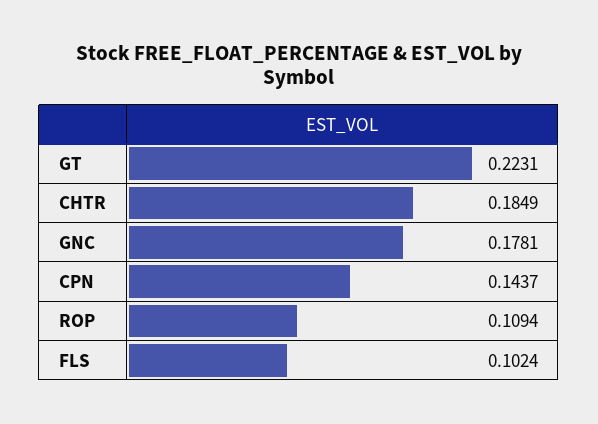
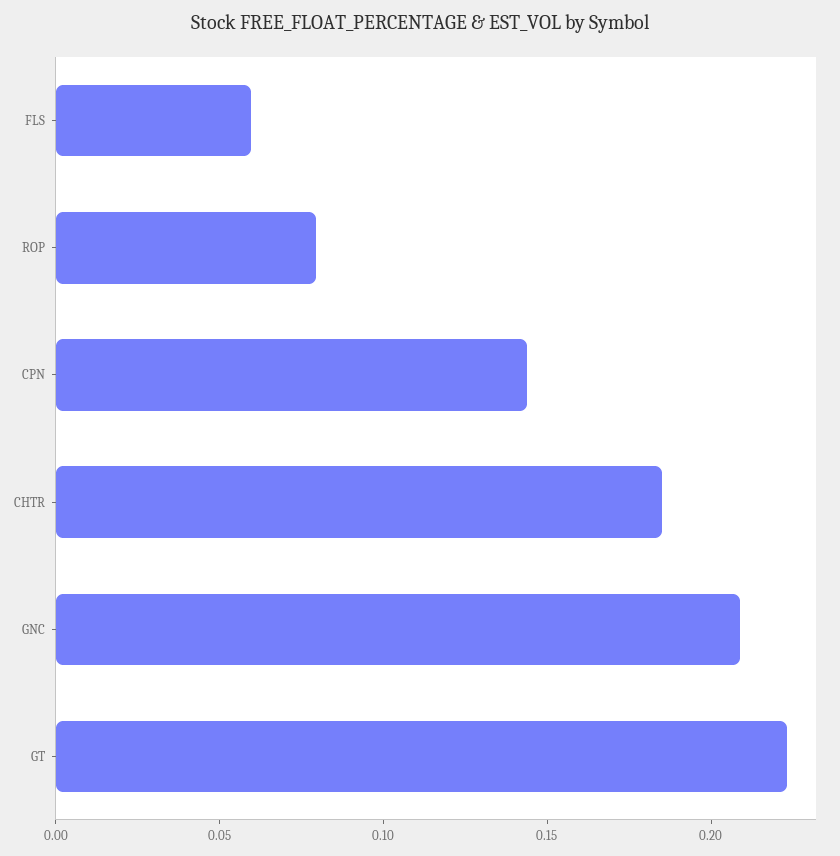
  {
    "GT": 0.2231,
    "CHTR": 0.1849,
-   "GNC": 0.1781,
+   "GNC": 0.21,
    "CPN": 0.1437,
-   "ROP": 0.1094,
+   "ROP": 0.08,
-   "FLS": 0.1024
+   "FLS": 0.06
  }

